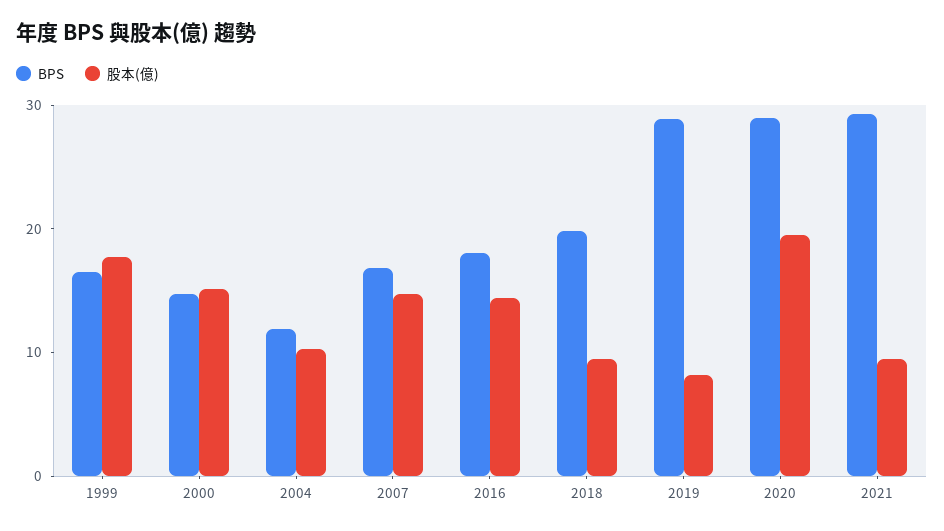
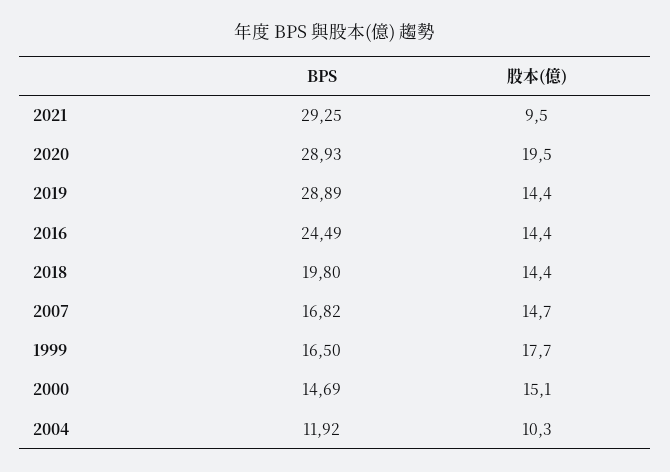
  {
    "BPS": {
      "1999": 16.5,
      "2000": 14.69,
      "2004": 11.92,
      "2007": 16.82,
-     "2016": 18,
+     "2016": 24.49,
      "2018": 19.8,
      "2019": 28.89,
      "2020": 28.93,
      "2021": 29.25
    },
    "股本(億)": {
      "1999": 17.7,
      "2000": 15.1,
      "2004": 10.3,
      "2007": 14.7,
      "2016": 14.4,
-     "2018": 10,
+     "2018": 14.4,
-     "2019": 8,
+     "2019": 14.4,
      "2020": 19.5,
      "2021": 9.5
    }
  }

